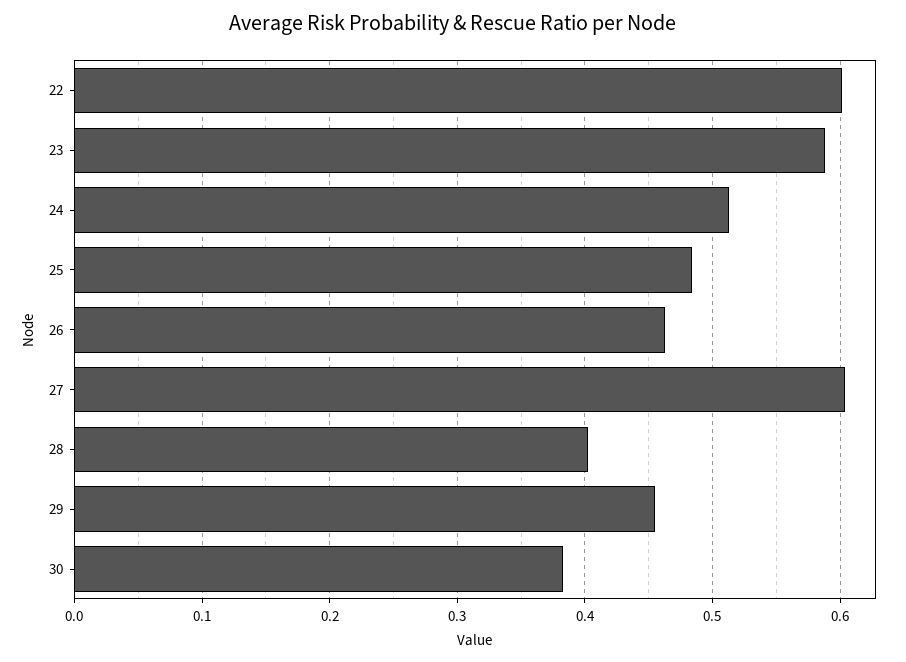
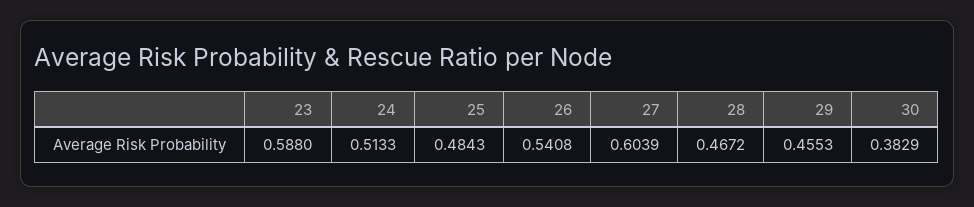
  {
-   "22": 0.6,
    "23": 0.588,
    "24": 0.5133,
    "25": 0.4843,
-   "26": 0.46,
+   "26": 0.5408,
    "27": 0.6039,
-   "28": 0.4,
+   "28": 0.4672,
    "29": 0.4553,
    "30": 0.3829
  }

